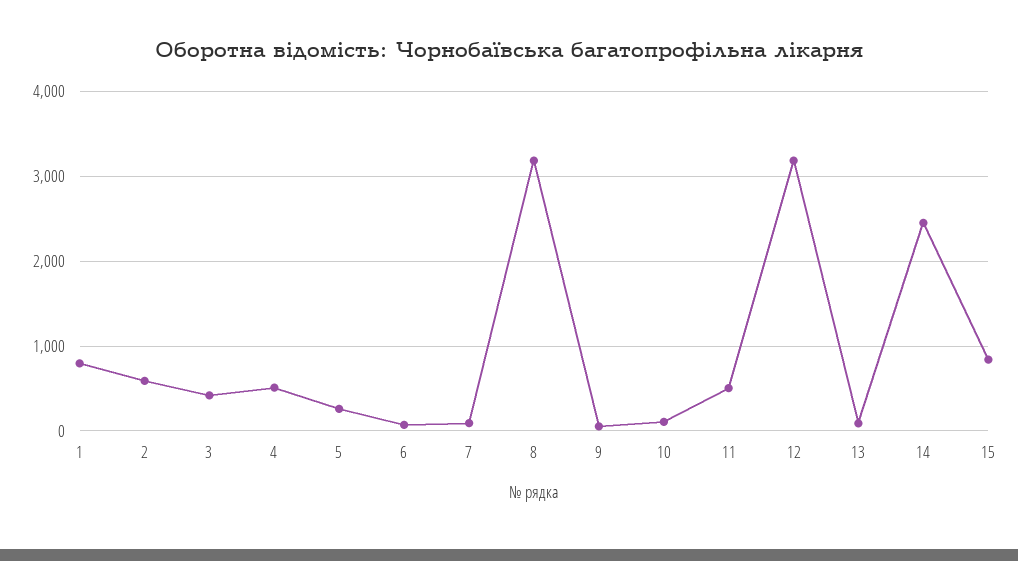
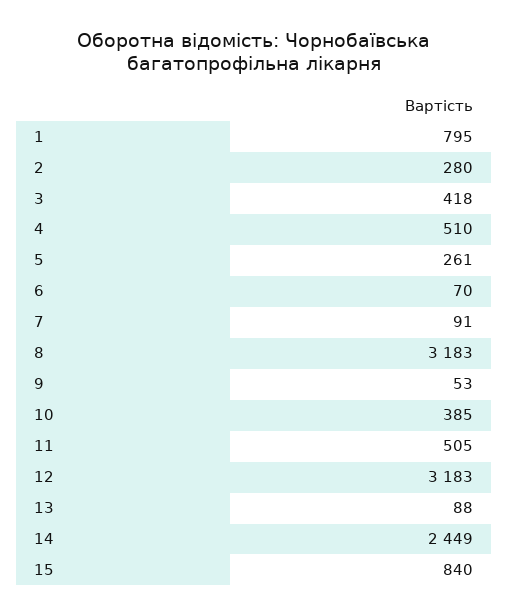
  {
    "1": 795,
-   "2": 600,
+   "2": 280,
    "3": 418,
    "4": 510,
    "5": 261,
    "6": 70,
    "7": 91,
    "8": 3183,
    "9": 53,
-   "10": 100,
+   "10": 385,
    "11": 505,
    "12": 3183,
    "13": 88,
    "14": 2449,
    "15": 840
  }

